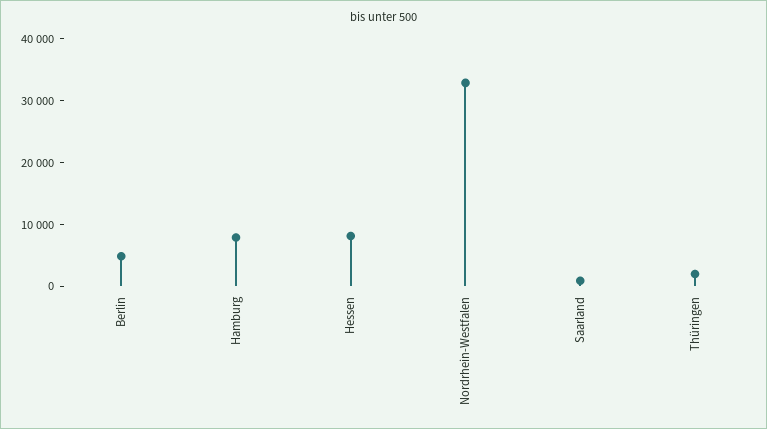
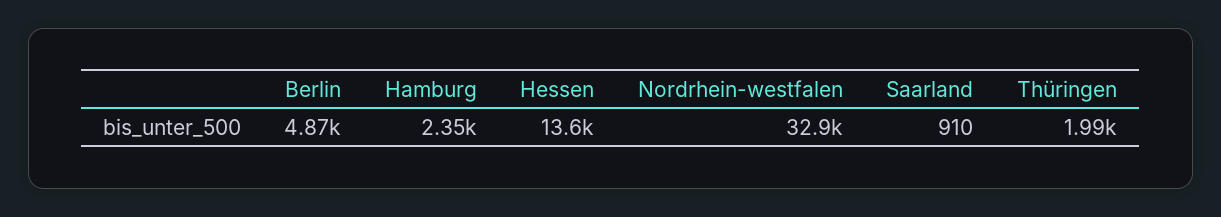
  {
    "Berlin": 4870,
-   "Hamburg": 8000,
+   "Hamburg": 2350,
-   "Hessen": 8000,
+   "Hessen": 13600,
    "Nordrhein-Westfalen": 32900,
    "Saarland": 910,
    "Thüringen": 1990
  }

